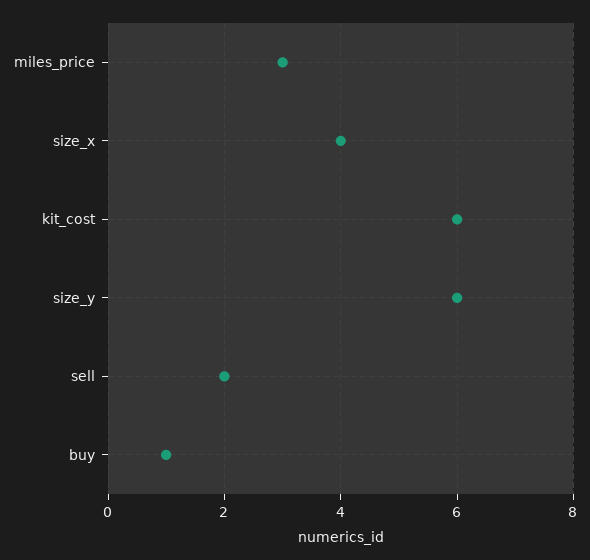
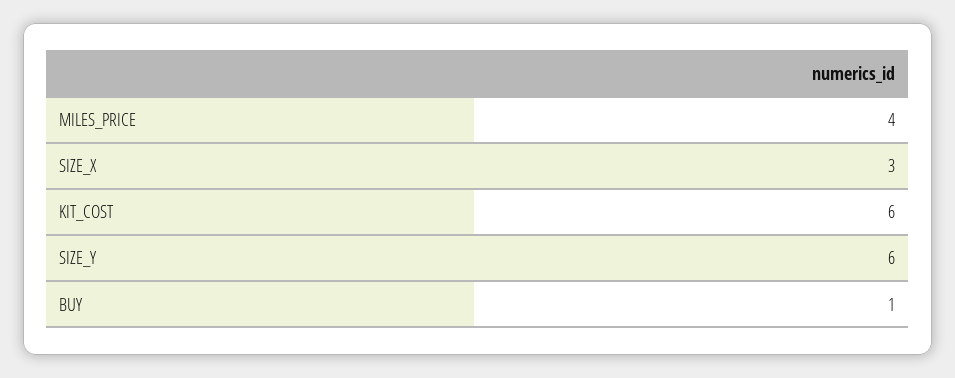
  {
-   "miles_price": 3,
+   "miles_price": 4,
-   "size_x": 4,
+   "size_x": 3,
    "kit_cost": 6,
    "size_y": 6,
-   "sell": 2,
    "buy": 1
  }

